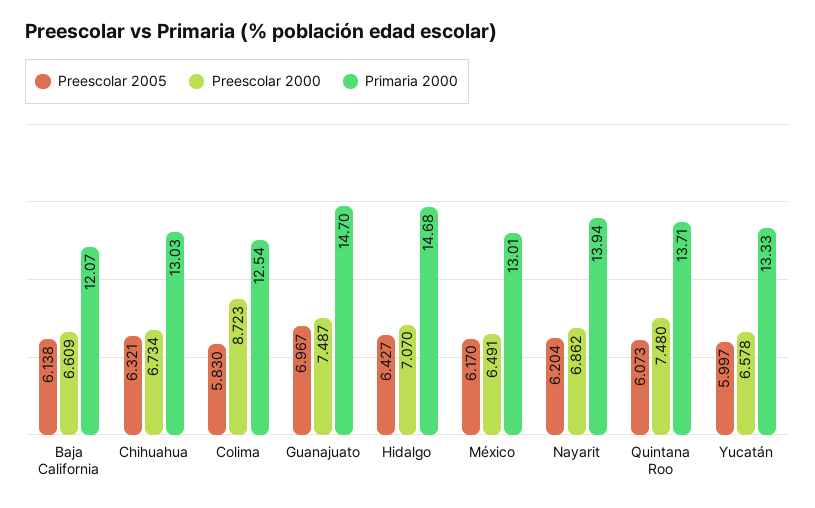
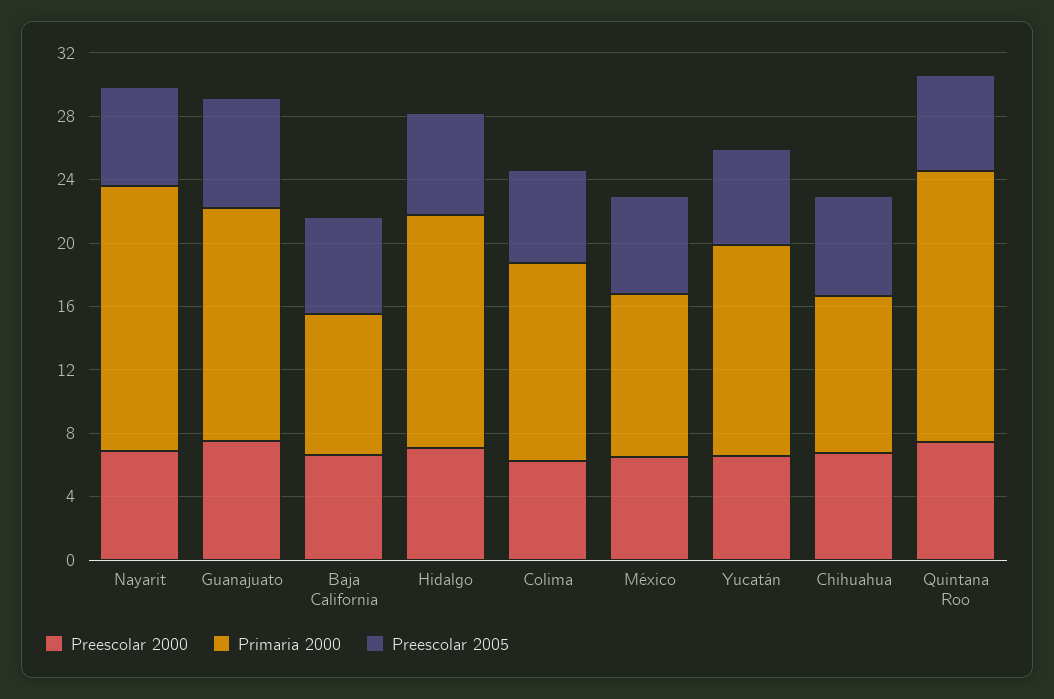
  {
    "Preescolar 2005": {
      "Baja California": 6.138,
      "Chihuahua": 6.321,
      "Colima": 5.83,
      "Guanajuato": 6.967,
      "Hidalgo": 6.427,
      "México": 6.17,
      "Nayarit": 6.204,
      "Quintana Roo": 6.073,
      "Yucatán": 5.997
    },
    "Preescolar 2000": {
      "Baja California": 6.609,
      "Chihuahua": 6.734,
-     "Colima": 8.723,
+     "Colima": 6,
      "Guanajuato": 7.487,
      "Hidalgo": 7.07,
      "México": 6.491,
      "Nayarit": 6.862,
      "Quintana Roo": 7.48,
      "Yucatán": 6.578
    },
    "Primaria 2000": {
-     "Baja California": 12.07,
+     "Baja California": 9,
-     "Chihuahua": 13.03,
+     "Chihuahua": 10,
      "Colima": 12.54,
      "Guanajuato": 14.7,
      "Hidalgo": 14.68,
-     "México": 13.01,
+     "México": 10,
-     "Nayarit": 13.94,
+     "Nayarit": 17,
-     "Quintana Roo": 13.71,
+     "Quintana Roo": 17,
      "Yucatán": 13.33
    }
  }

